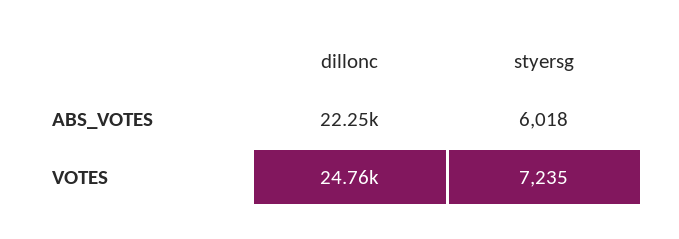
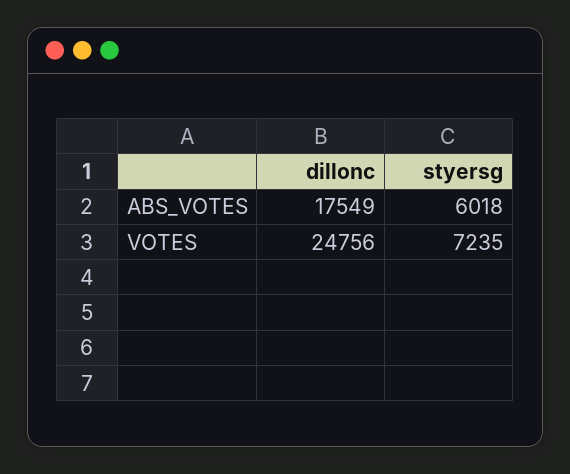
  {
    "dillonc": {
-     "ABS_VOTES": 22250,
+     "ABS_VOTES": 17549,
      "VOTES": 24756
    },
    "styersg": {
      "ABS_VOTES": 6018,
      "VOTES": 7235
    }
  }

